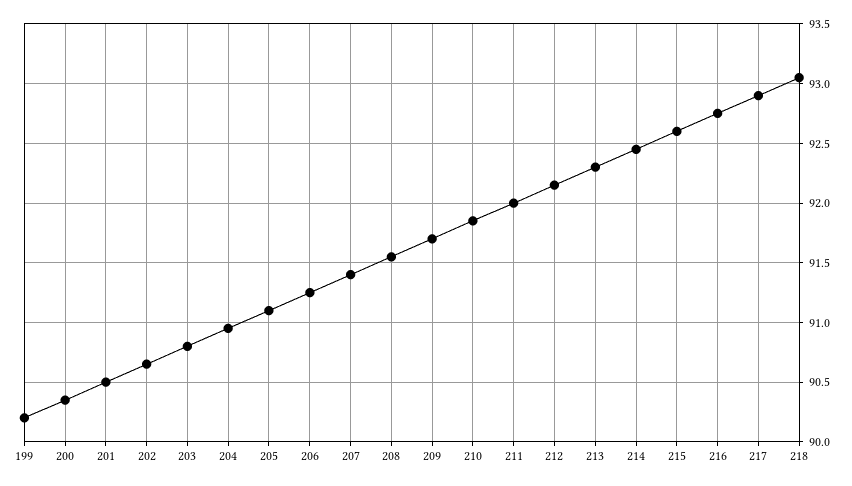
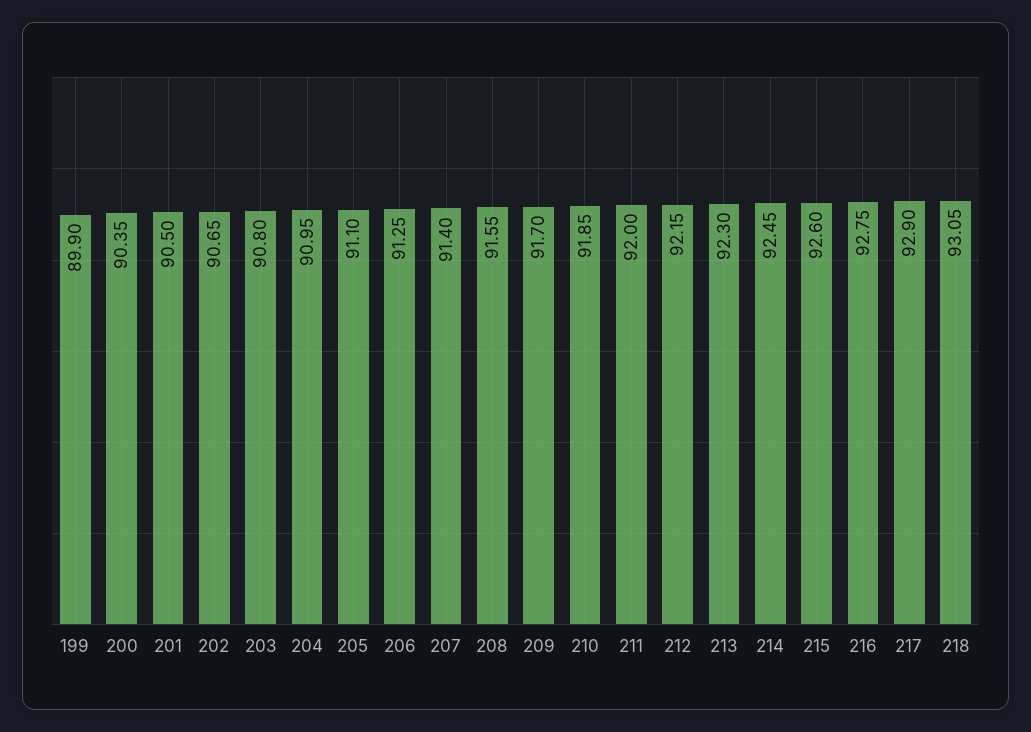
  {
-   "199": 90.2,
+   "199": 89.9,
    "200": 90.35,
    "201": 90.5,
    "202": 90.65,
    "203": 90.8,
    "204": 90.95,
    "205": 91.1,
    "206": 91.25,
    "207": 91.4,
    "208": 91.55,
    "209": 91.7,
    "210": 91.85,
    "211": 92,
    "212": 92.15,
    "213": 92.3,
    "214": 92.45,
    "215": 92.6,
    "216": 92.75,
    "217": 92.9,
    "218": 93.05
  }

